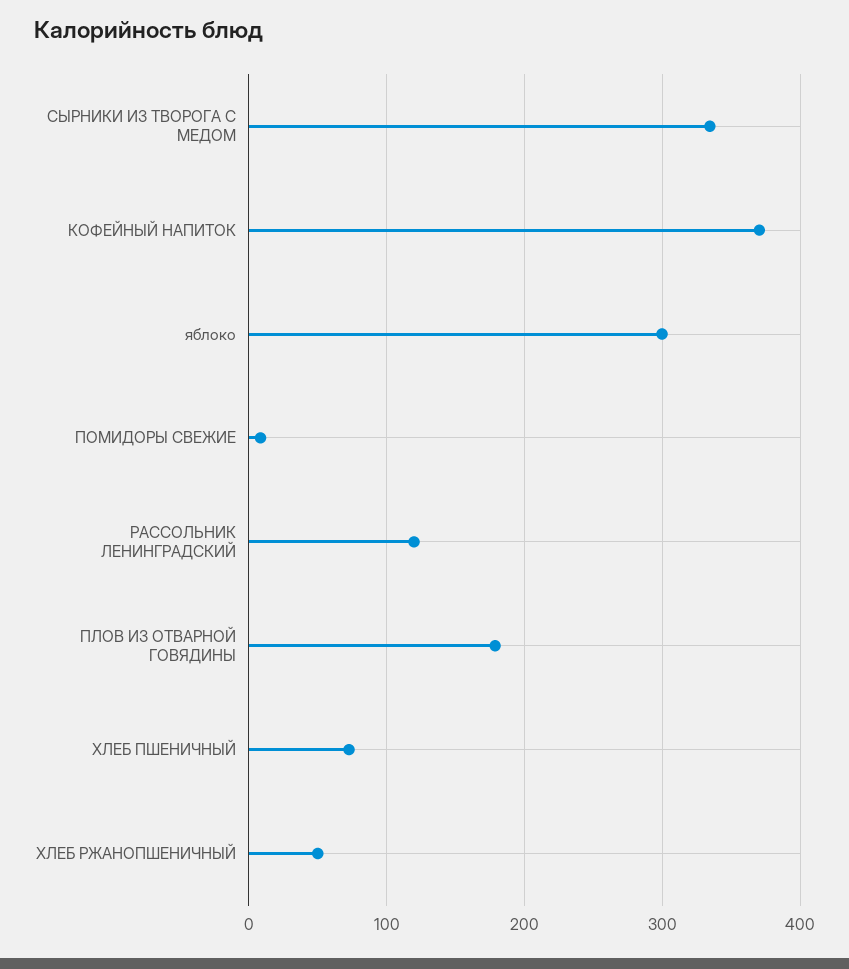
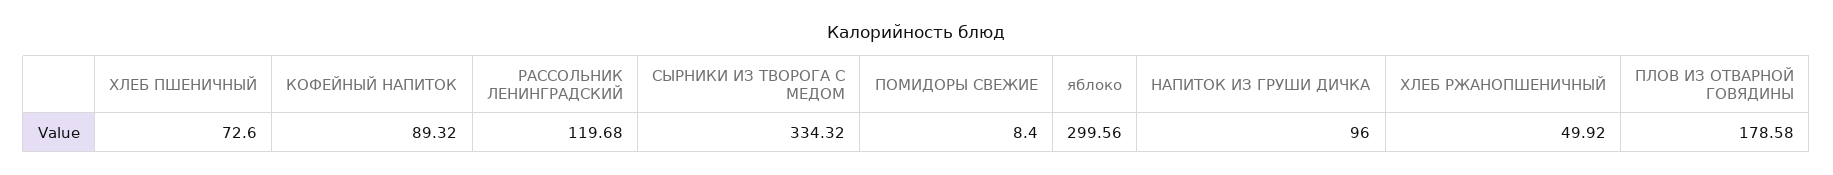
  {
    "СЫРНИКИ ИЗ ТВОРОГА С МЕДОМ": 334.32,
-   "КОФЕЙНЫЙ НАПИТОК": 370,
+   "КОФЕЙНЫЙ НАПИТОК": 89.32,
    "яблоко": 299.56,
    "ПОМИДОРЫ СВЕЖИЕ": 8.4,
    "РАССОЛЬНИК ЛЕНИНГРАДСКИЙ": 119.68,
    "ПЛОВ ИЗ ОТВАРНОЙ ГОВЯДИНЫ": 178.58,
    "ХЛЕБ ПШЕНИЧНЫЙ": 72.6,
-   "ХЛЕБ РЖАНОПШЕНИЧНЫЙ": 49.92
+   "ХЛЕБ РЖАНОПШЕНИЧНЫЙ": 49.92,
+   "НАПИТОК ИЗ ГРУШИ ДИЧКА": 96
  }

